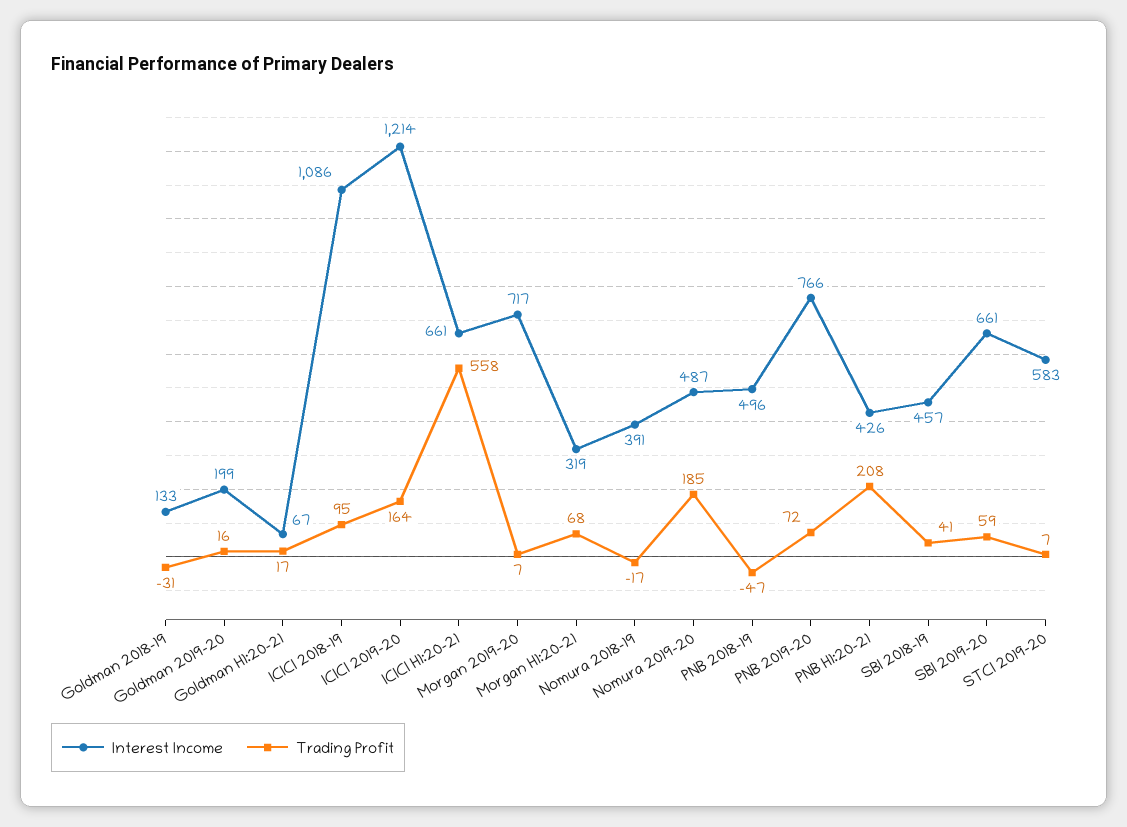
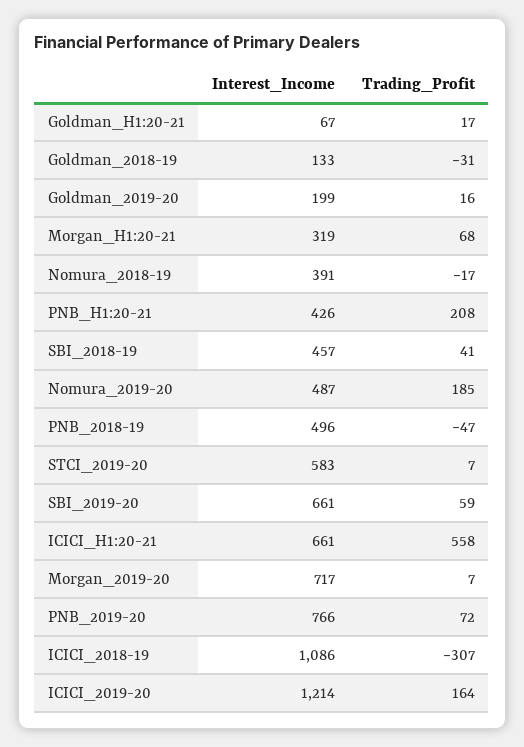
  {
    "Interest Income": {
      "Goldman 2018-19": 133,
      "Goldman 2019-20": 199,
      "Goldman H1:20-21": 67,
      "ICICI 2018-19": 1086,
      "ICICI 2019-20": 1214,
      "ICICI H1:20-21": 661,
      "Morgan 2019-20": 717,
      "Morgan H1:20-21": 319,
      "Nomura 2018-19": 391,
      "Nomura 2019-20": 487,
      "PNB 2018-19": 496,
      "PNB 2019-20": 766,
      "PNB H1:20-21": 426,
      "SBI 2018-19": 457,
      "SBI 2019-20": 661,
      "STCI 2019-20": 583
    },
    "Trading Profit": {
      "Goldman 2018-19": -31,
      "Goldman 2019-20": 16,
      "Goldman H1:20-21": 17,
-     "ICICI 2018-19": 95,
+     "ICICI 2018-19": -307,
      "ICICI 2019-20": 164,
      "ICICI H1:20-21": 558,
      "Morgan 2019-20": 7,
      "Morgan H1:20-21": 68,
      "Nomura 2018-19": -17,
      "Nomura 2019-20": 185,
      "PNB 2018-19": -47,
      "PNB 2019-20": 72,
      "PNB H1:20-21": 208,
      "SBI 2018-19": 41,
      "SBI 2019-20": 59,
      "STCI 2019-20": 7
    }
  }

